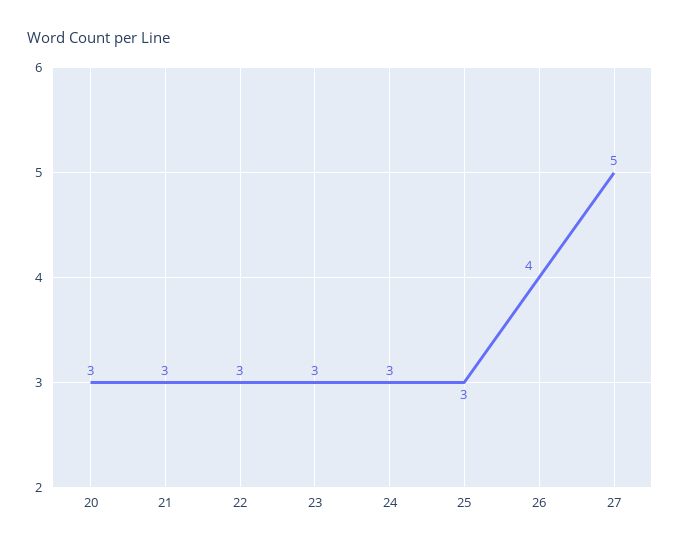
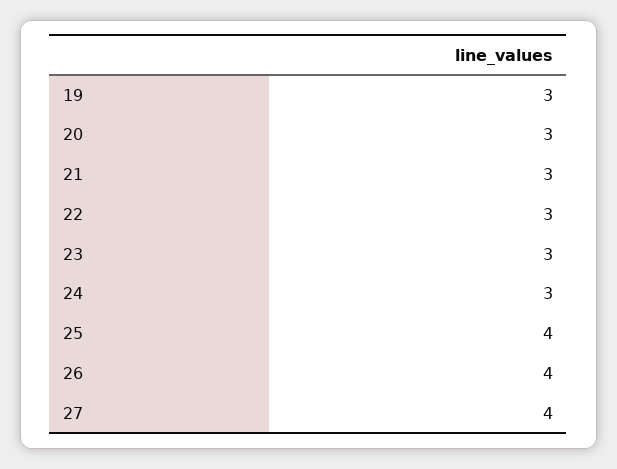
  {
    "20": 3,
    "21": 3,
    "22": 3,
    "23": 3,
    "24": 3,
-   "25": 3,
+   "25": 4,
    "26": 4,
-   "27": 5
+   "27": 4,
+   "19": 3
  }

